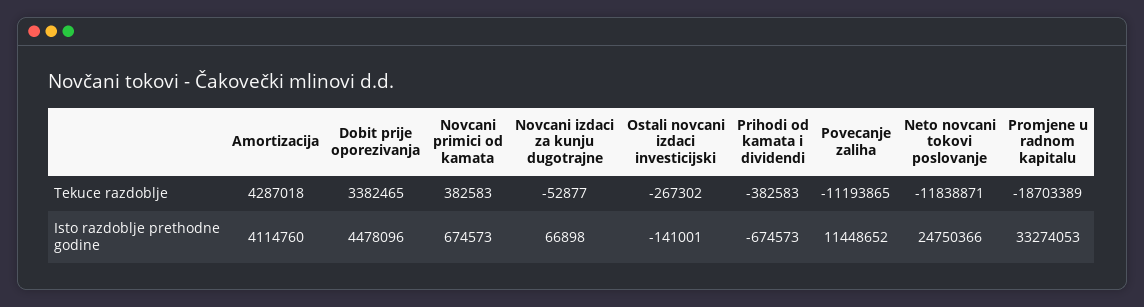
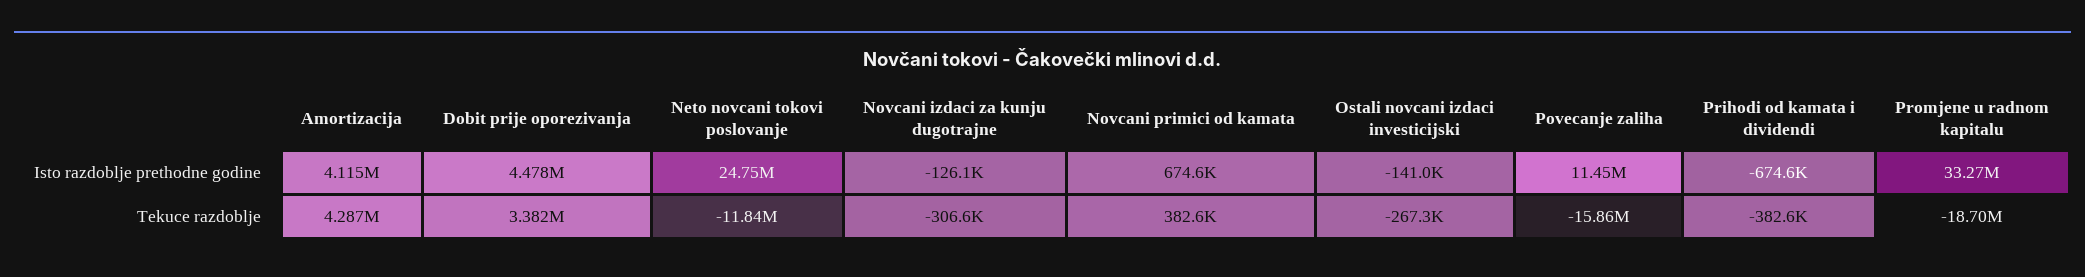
  {
    "Amortizacija": {
      "Tekuce razdoblje": 4287018,
      "Isto razdoblje prethodne godine": 4114760
    },
    "Dobit prije oporezivanja": {
      "Tekuce razdoblje": 3382465,
      "Isto razdoblje prethodne godine": 4478096
    },
    "Novcani primici od kamata": {
      "Tekuce razdoblje": 382583,
      "Isto razdoblje prethodne godine": 674573
    },
    "Novcani izdaci za kunju dugotrajne": {
-     "Tekuce razdoblje": -52877,
+     "Tekuce razdoblje": -306600,
-     "Isto razdoblje prethodne godine": 66898
+     "Isto razdoblje prethodne godine": -126100
    },
    "Ostali novcani izdaci investicijski": {
      "Tekuce razdoblje": -267302,
      "Isto razdoblje prethodne godine": -141001
    },
    "Prihodi od kamata i dividendi": {
      "Tekuce razdoblje": -382583,
      "Isto razdoblje prethodne godine": -674573
    },
    "Povecanje zaliha": {
-     "Tekuce razdoblje": -11193865,
+     "Tekuce razdoblje": -15860000,
      "Isto razdoblje prethodne godine": 11448652
    },
    "Neto novcani tokovi poslovanje": {
      "Tekuce razdoblje": -11838871,
      "Isto razdoblje prethodne godine": 24750366
    },
    "Promjene u radnom kapitalu": {
      "Tekuce razdoblje": -18703389,
      "Isto razdoblje prethodne godine": 33274053
    }
  }

